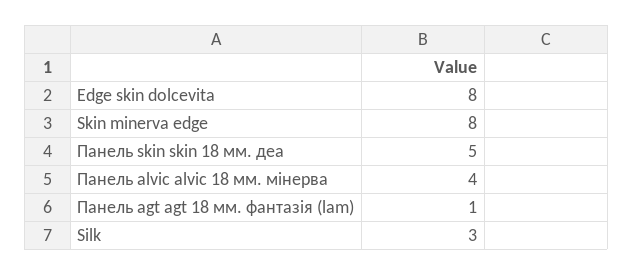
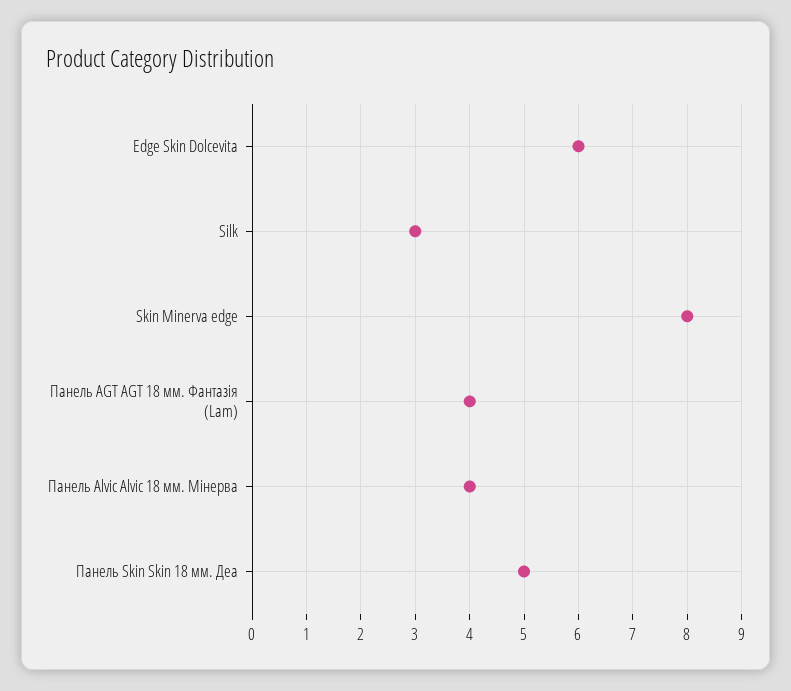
  {
-   "Edge skin dolcevita": 8,
+   "Edge skin dolcevita": 6,
    "Skin minerva edge": 8,
    "Панель skin skin 18 мм. деа": 5,
    "Панель alvic alvic 18 мм. мінерва": 4,
-   "Панель agt agt 18 мм. фантазія (lam)": 1,
+   "Панель agt agt 18 мм. фантазія (lam)": 4,
    "Silk": 3
  }

